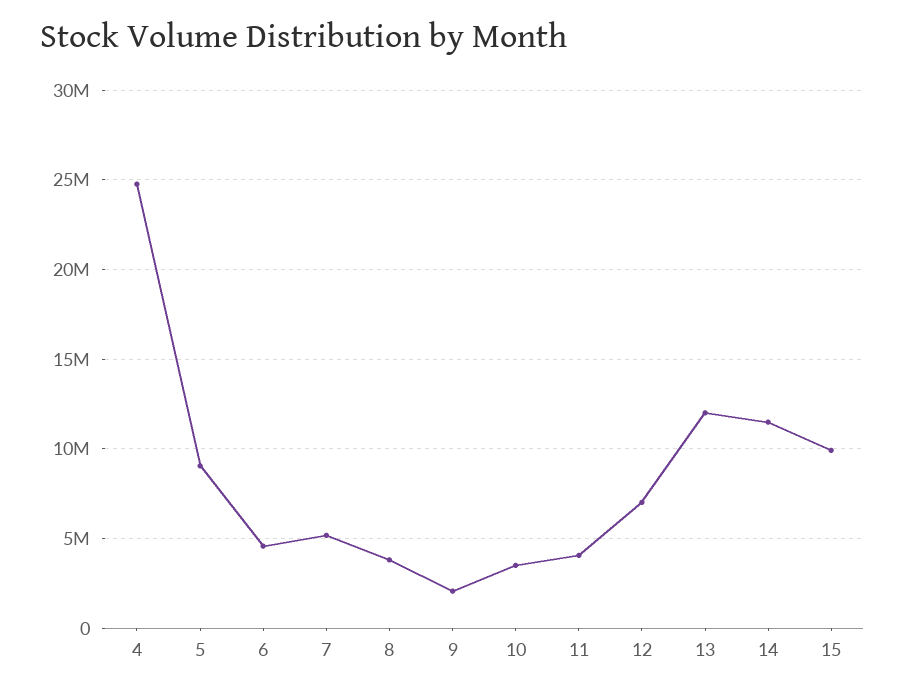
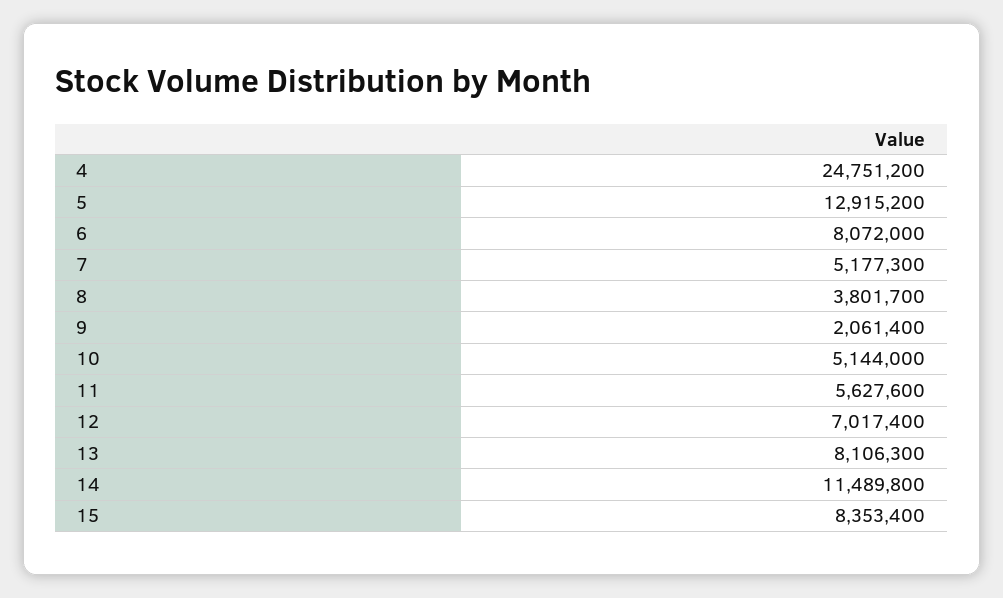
  {
    "4": 24751200,
-   "5": 9000000,
+   "5": 12915200,
-   "6": 4500000,
+   "6": 8072000,
    "7": 5177300,
    "8": 3801700,
    "9": 2061400,
-   "10": 3500000,
+   "10": 5144000,
-   "11": 4000000,
+   "11": 5627600,
    "12": 7017400,
-   "13": 12000000,
+   "13": 8106300,
    "14": 11489800,
-   "15": 10000000
+   "15": 8353400
  }

